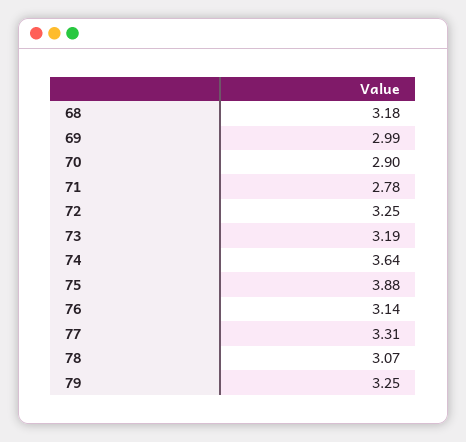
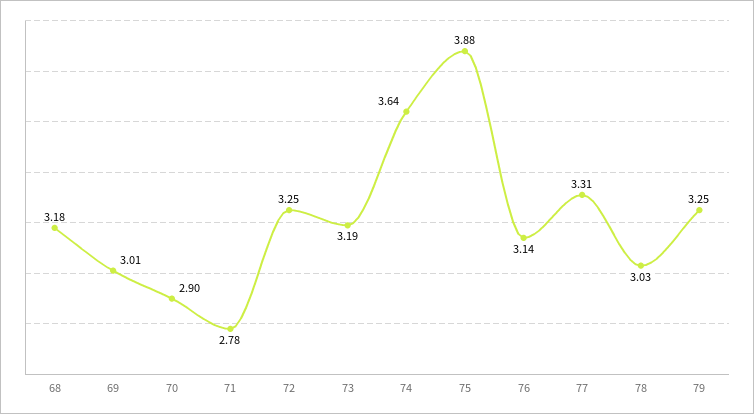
  {
    "68": 3.18,
-   "69": 2.99,
+   "69": 3.01,
    "70": 2.9,
    "71": 2.78,
    "72": 3.25,
    "73": 3.19,
    "74": 3.64,
    "75": 3.88,
    "76": 3.14,
    "77": 3.31,
-   "78": 3.07,
+   "78": 3.03,
    "79": 3.25
  }

